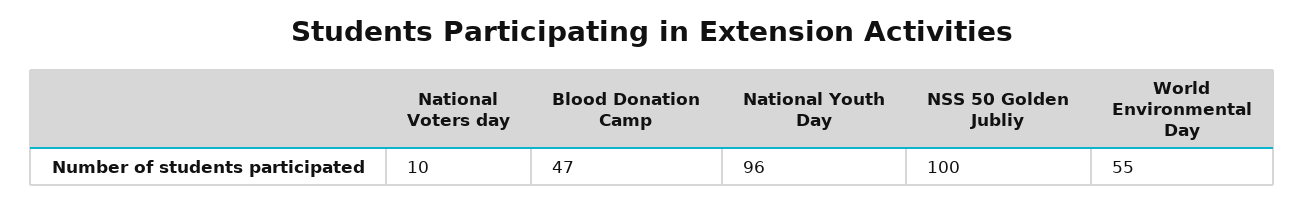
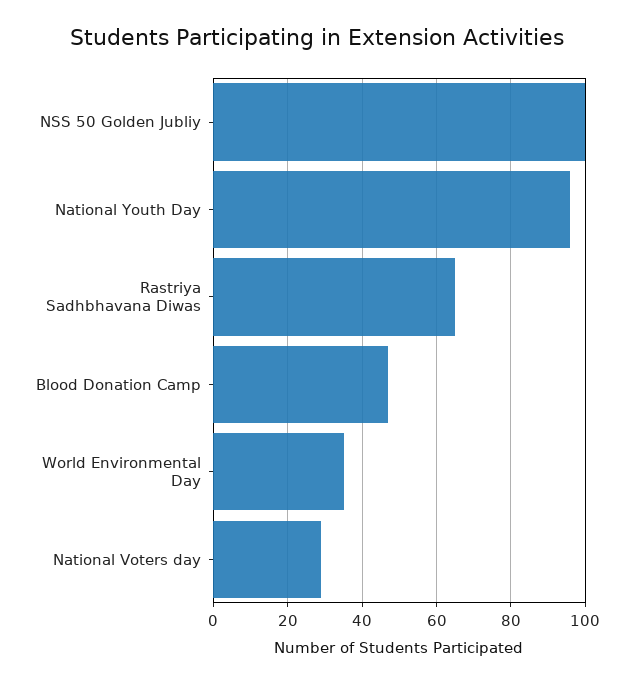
  {
-   "National Voters day": 10,
+   "National Voters day": 30,
    "Blood Donation Camp": 47,
    "National Youth Day": 96,
    "NSS 50 Golden Jubliy": 100,
-   "World Environmental Day": 55
+   "World Environmental Day": 35,
+   "Rastriya Sadhbhavana Diwas": 65
  }

